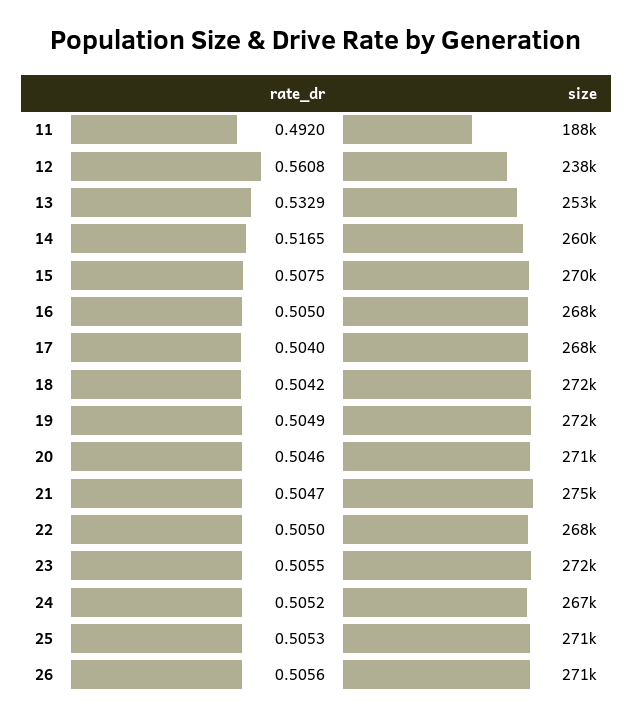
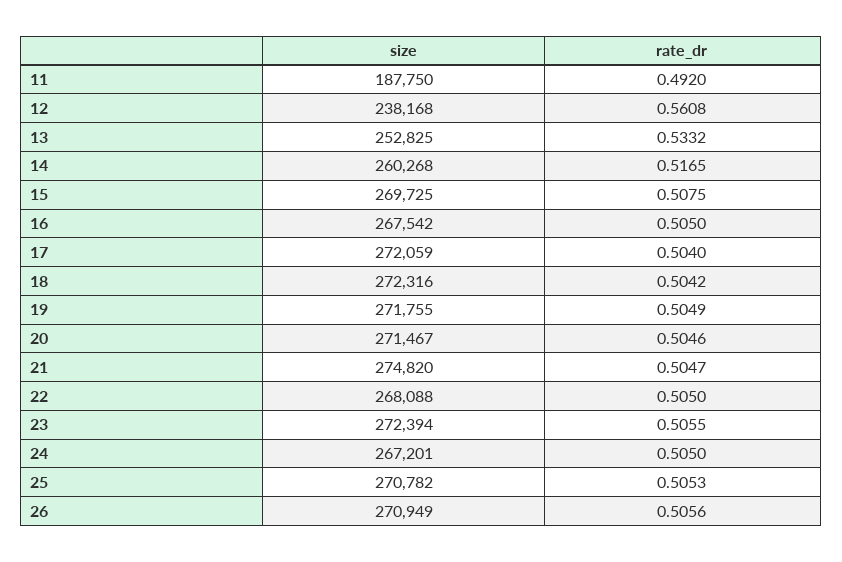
  {
    "rate_dr": {
      "11": 0.492,
      "12": 0.5608,
-     "13": 0.5329,
+     "13": 0.5332,
      "14": 0.5165,
      "15": 0.5075,
      "16": 0.505,
      "17": 0.504,
      "18": 0.5042,
      "19": 0.5049,
      "20": 0.5046,
      "21": 0.5047,
      "22": 0.505,
      "23": 0.5055,
-     "24": 0.5052,
+     "24": 0.505,
      "25": 0.5053,
      "26": 0.5056
    },
    "size": {
      "11": 187750,
      "12": 238168,
      "13": 252825,
      "14": 260268,
      "15": 269725,
      "16": 267542,
-     "17": 268000,
+     "17": 272059,
      "18": 272316,
      "19": 271755,
      "20": 271467,
      "21": 274820,
      "22": 268088,
      "23": 272394,
      "24": 267201,
      "25": 270782,
      "26": 270949
    }
  }

